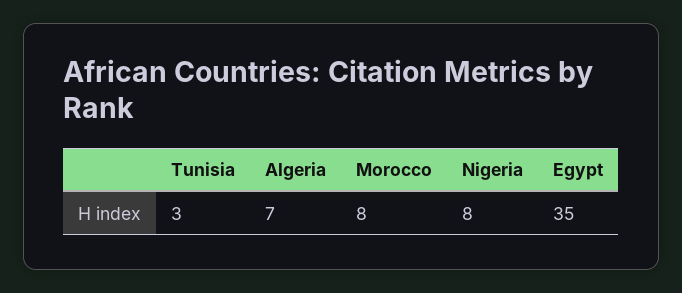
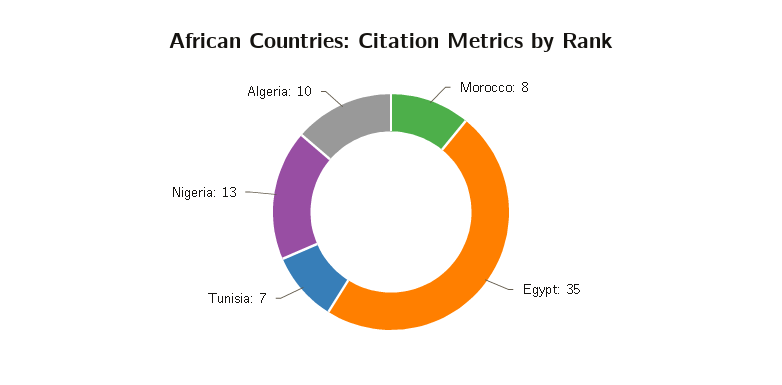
  {
-   "Tunisia": 3,
+   "Tunisia": 7,
-   "Algeria": 7,
+   "Algeria": 10,
    "Morocco": 8,
-   "Nigeria": 8,
+   "Nigeria": 13,
    "Egypt": 35
  }

